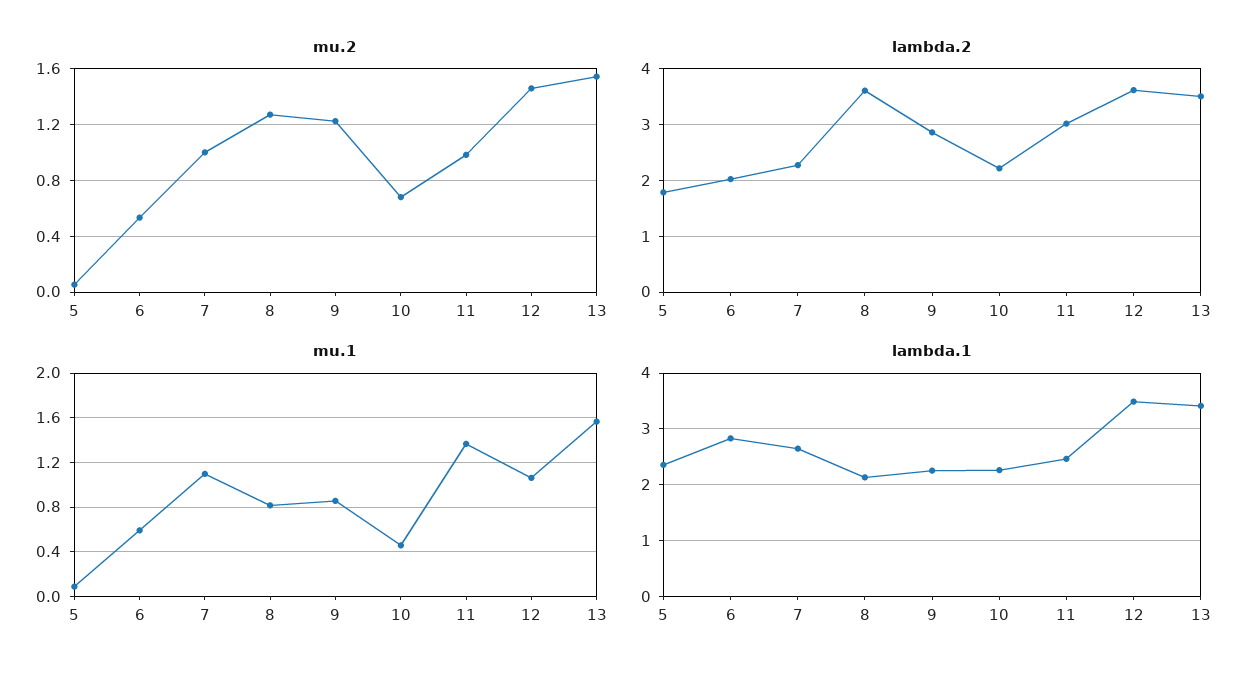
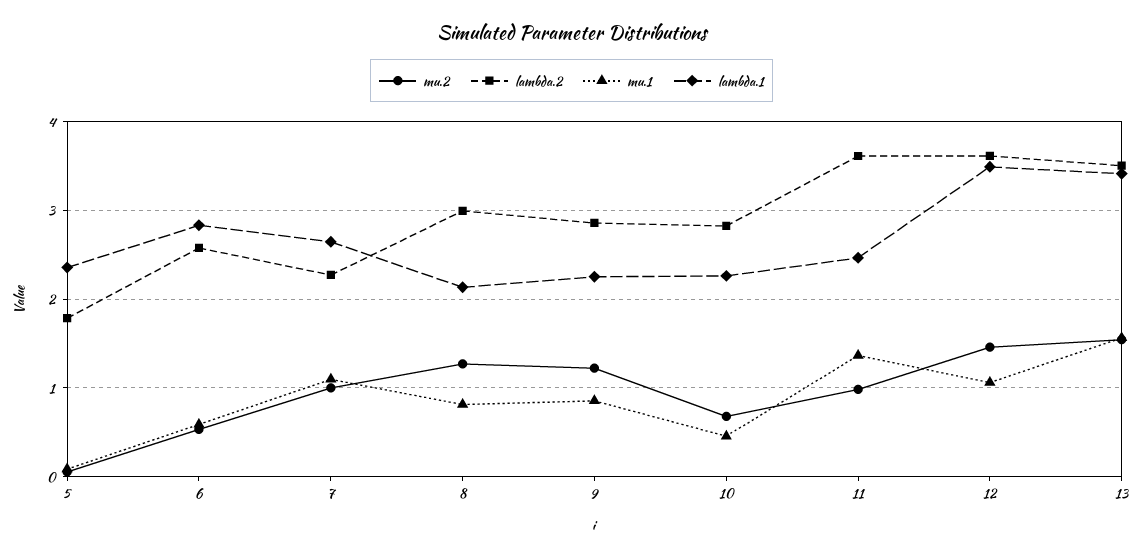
  {
    "mu.2": {
      "5": 0.05,
      "6": 0.55,
      "7": 1,
      "8": 1.25,
      "9": 1.2,
      "10": 0.7,
      "11": 1,
      "12": 1.45,
      "13": 1.55
    },
    "lambda.2": {
      "5": 1.8,
-     "6": 2,
+     "6": 2.6,
      "7": 2.3,
-     "8": 3.6,
+     "8": 3,
      "9": 2.9,
-     "10": 2.2,
+     "10": 2.8,
-     "11": 3,
+     "11": 3.6,
      "12": 3.6,
      "13": 3.5
    },
    "mu.1": {
      "5": 0.1,
      "6": 0.6,
      "7": 1.1,
      "8": 0.8,
      "9": 0.9,
      "10": 0.5,
      "11": 1.4,
      "12": 1.1,
      "13": 1.6
    },
    "lambda.1": {
      "5": 2.4,
      "6": 2.8,
      "7": 2.6,
      "8": 2.1,
      "9": 2.3,
      "10": 2.3,
      "11": 2.5,
      "12": 3.5,
      "13": 3.4
    }
  }

